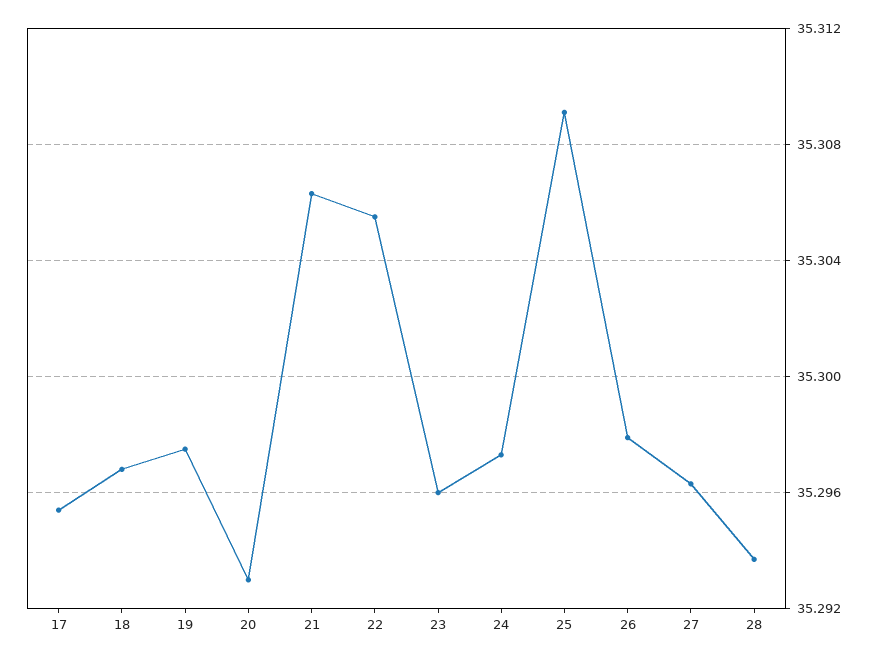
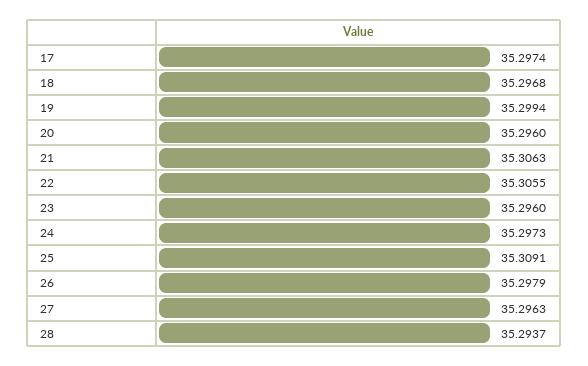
  {
-   "17": 35.2955,
+   "17": 35.2974,
    "18": 35.2968,
-   "19": 35.2975,
+   "19": 35.2994,
-   "20": 35.293,
+   "20": 35.296,
    "21": 35.3063,
    "22": 35.3055,
    "23": 35.296,
    "24": 35.2973,
    "25": 35.3091,
    "26": 35.2979,
    "27": 35.2963,
    "28": 35.2937
  }

